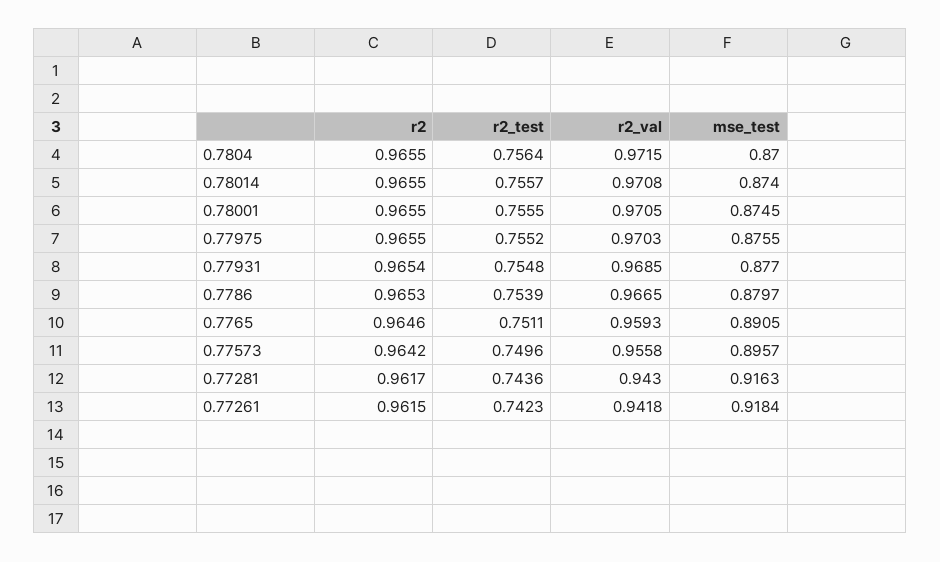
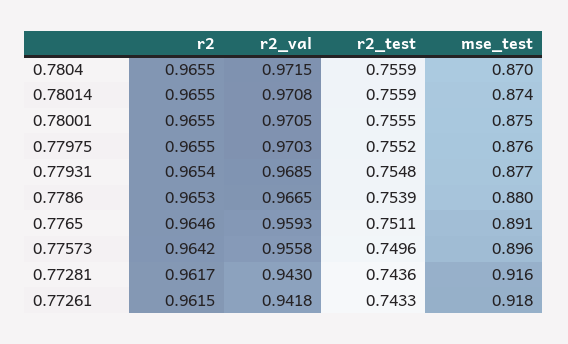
  {
    "r2": {
      "0.7804": 0.9655,
      "0.78014": 0.9655,
      "0.78001": 0.9655,
      "0.77975": 0.9655,
      "0.77931": 0.9654,
      "0.7786": 0.9653,
      "0.7765": 0.9646,
      "0.77573": 0.9642,
      "0.77281": 0.9617,
      "0.77261": 0.9615
    },
    "r2_test": {
-     "0.7804": 0.7564,
+     "0.7804": 0.7559,
-     "0.78014": 0.7557,
+     "0.78014": 0.7559,
      "0.78001": 0.7555,
      "0.77975": 0.7552,
      "0.77931": 0.7548,
      "0.7786": 0.7539,
      "0.7765": 0.7511,
      "0.77573": 0.7496,
      "0.77281": 0.7436,
-     "0.77261": 0.7423
+     "0.77261": 0.7433
    },
    "r2_val": {
      "0.7804": 0.9715,
      "0.78014": 0.9708,
      "0.78001": 0.9705,
      "0.77975": 0.9703,
      "0.77931": 0.9685,
      "0.7786": 0.9665,
      "0.7765": 0.9593,
      "0.77573": 0.9558,
      "0.77281": 0.943,
      "0.77261": 0.9418
    },
    "mse_test": {
      "0.7804": 0.87,
      "0.78014": 0.874,
      "0.78001": 0.8745,
      "0.77975": 0.8755,
      "0.77931": 0.877,
      "0.7786": 0.8797,
      "0.7765": 0.8905,
      "0.77573": 0.8957,
      "0.77281": 0.9163,
      "0.77261": 0.9184
    }
  }

